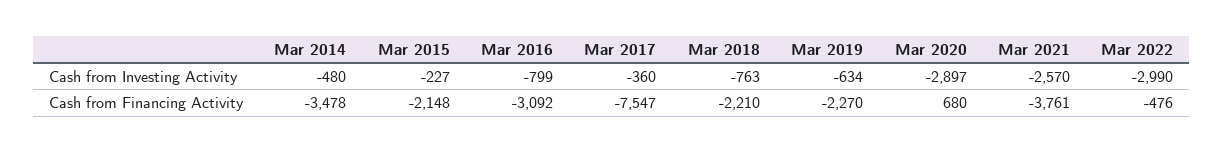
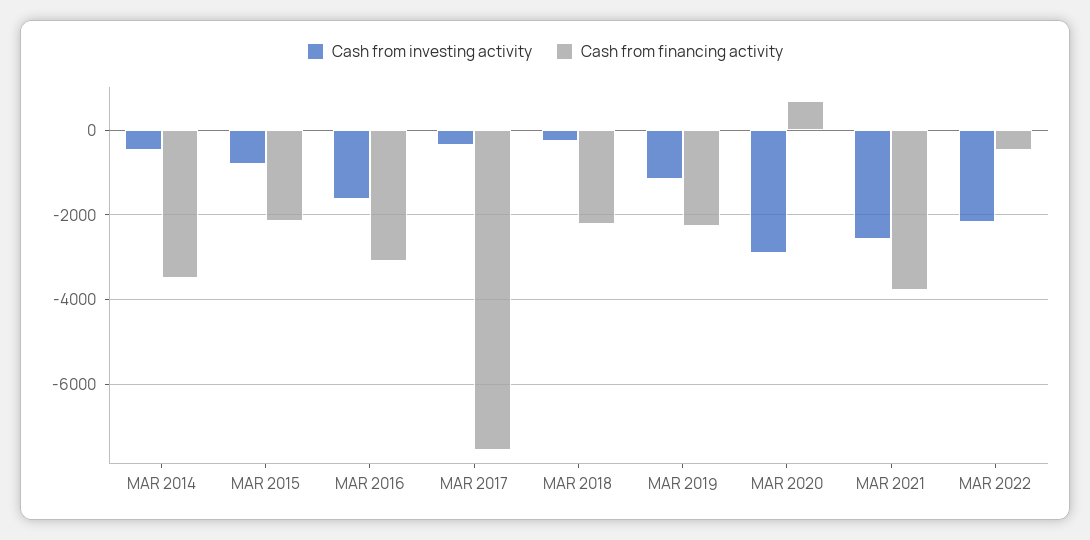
  {
    "Cash from Investing Activity": {
      "Mar 2014": -480,
-     "Mar 2015": -227,
+     "Mar 2015": -800,
-     "Mar 2016": -799,
+     "Mar 2016": -1600,
      "Mar 2017": -360,
-     "Mar 2018": -763,
+     "Mar 2018": -200,
-     "Mar 2019": -634,
+     "Mar 2019": -1200,
      "Mar 2020": -2897,
      "Mar 2021": -2570,
-     "Mar 2022": -2990
+     "Mar 2022": -2200
    },
    "Cash from Financing Activity": {
      "Mar 2014": -3478,
      "Mar 2015": -2148,
      "Mar 2016": -3092,
      "Mar 2017": -7547,
      "Mar 2018": -2210,
      "Mar 2019": -2270,
      "Mar 2020": 680,
      "Mar 2021": -3761,
      "Mar 2022": -476
    }
  }

